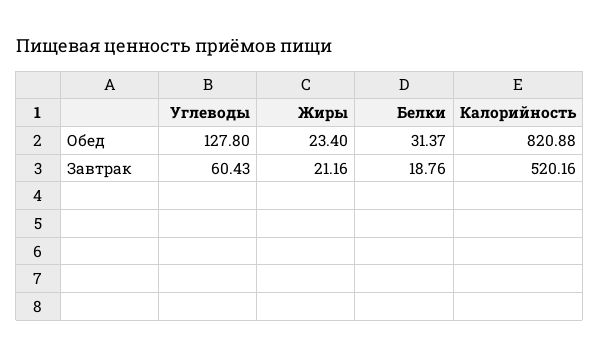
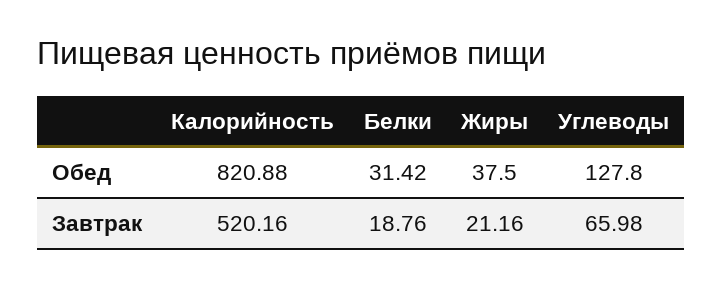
  {
    "Углеводы": {
      "Обед": 127.8,
-     "Завтрак": 60.43
+     "Завтрак": 65.98
    },
    "Жиры": {
-     "Обед": 23.4,
+     "Обед": 37.5,
      "Завтрак": 21.16
    },
    "Белки": {
-     "Обед": 31.37,
+     "Обед": 31.42,
      "Завтрак": 18.76
    },
    "Калорийность": {
      "Обед": 820.88,
      "Завтрак": 520.16
    }
  }

